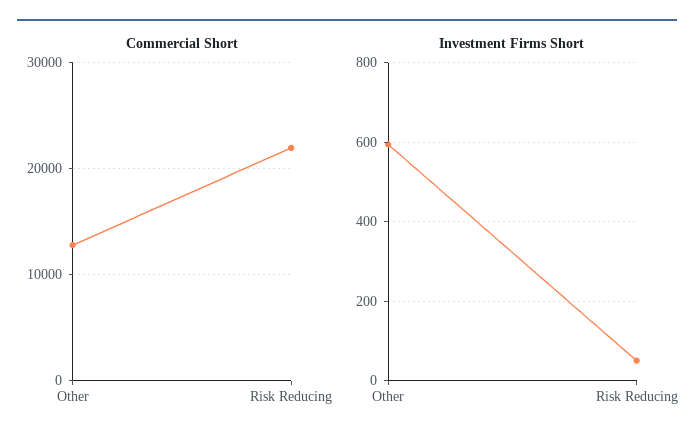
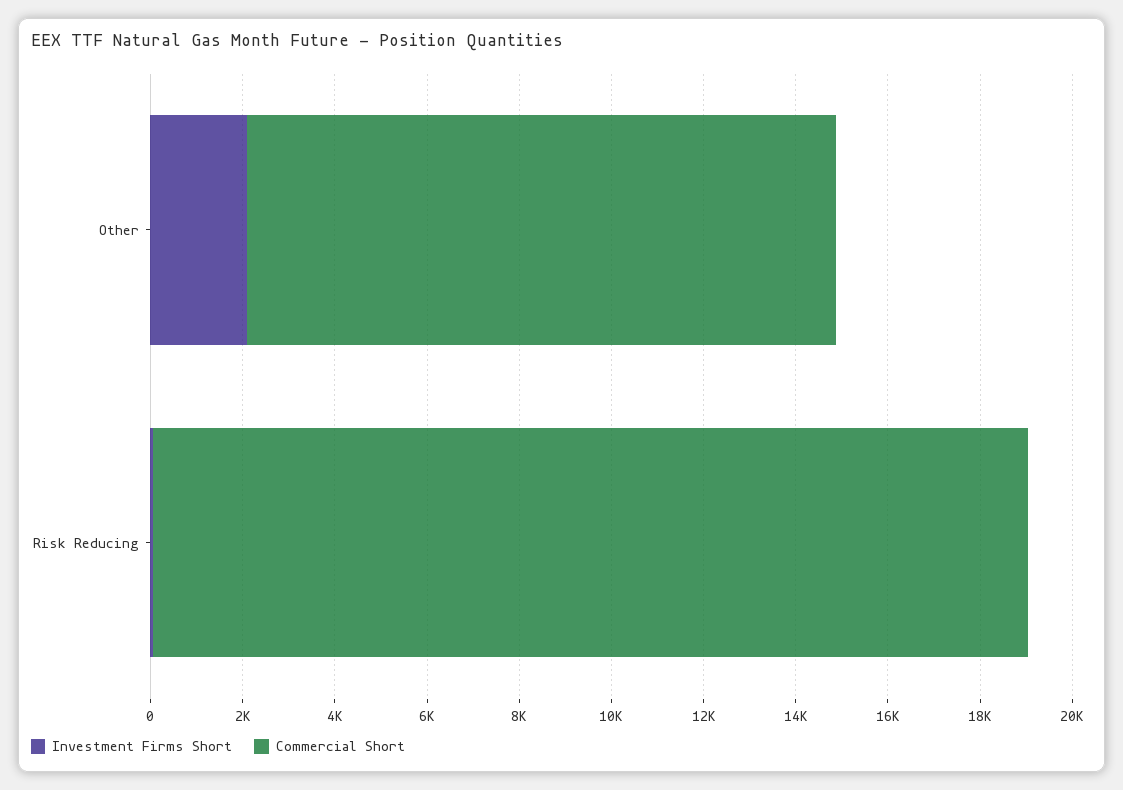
  {
    "Commercial Short": {
      "Other": 13000,
-     "Risk Reducing": 22000
+     "Risk Reducing": 19000
    },
    "Investment Firms Short": {
-     "Other": 600,
+     "Other": 2000,
      "Risk Reducing": 60
    }
  }

